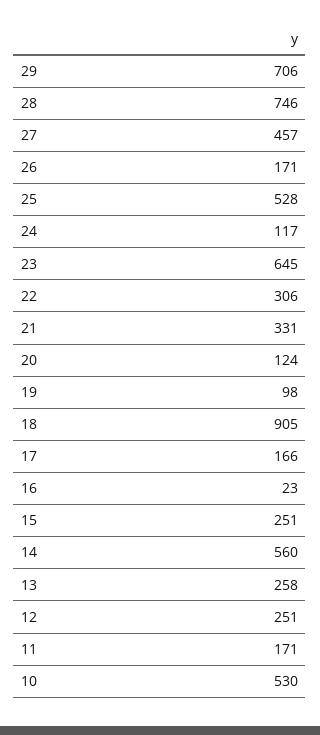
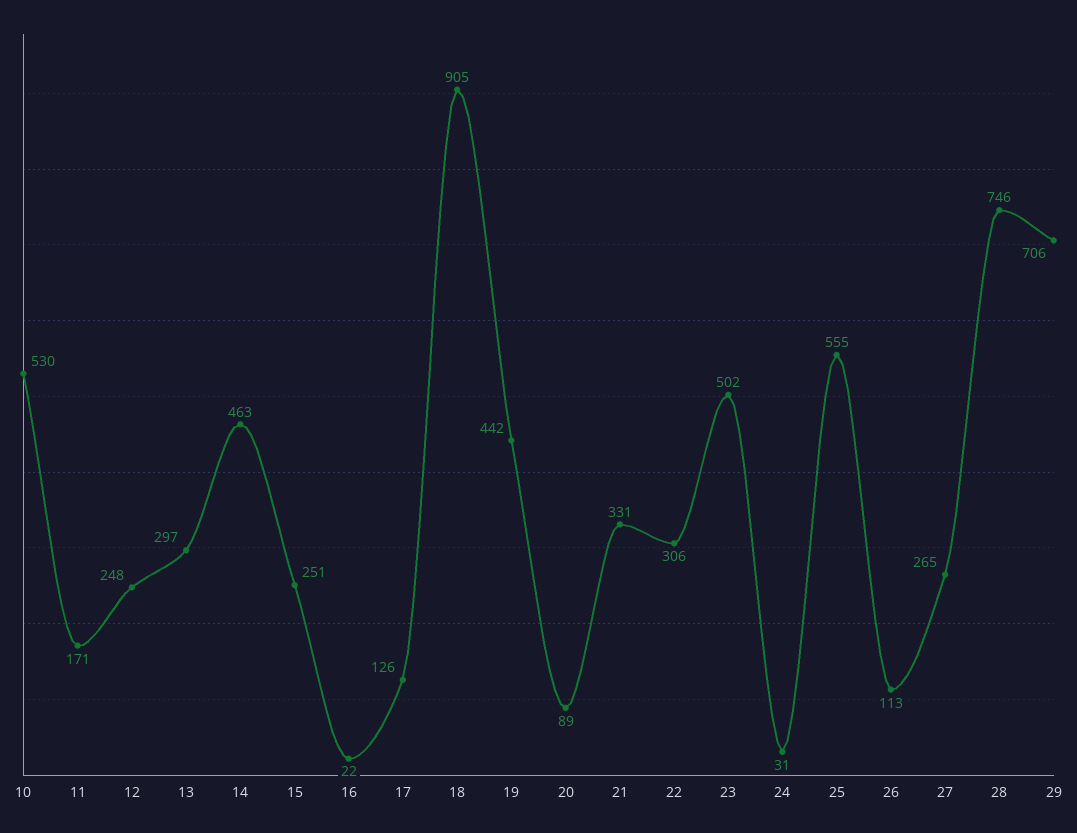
  {
    "29": 706,
    "28": 746,
-   "27": 457,
+   "27": 265,
-   "26": 171,
+   "26": 113,
-   "25": 528,
+   "25": 555,
-   "24": 117,
+   "24": 31,
-   "23": 645,
+   "23": 502,
    "22": 306,
    "21": 331,
-   "20": 124,
+   "20": 89,
-   "19": 98,
+   "19": 442,
    "18": 905,
-   "17": 166,
+   "17": 126,
-   "16": 23,
+   "16": 22,
    "15": 251,
-   "14": 560,
+   "14": 463,
-   "13": 258,
+   "13": 297,
-   "12": 251,
+   "12": 248,
    "11": 171,
    "10": 530
  }

